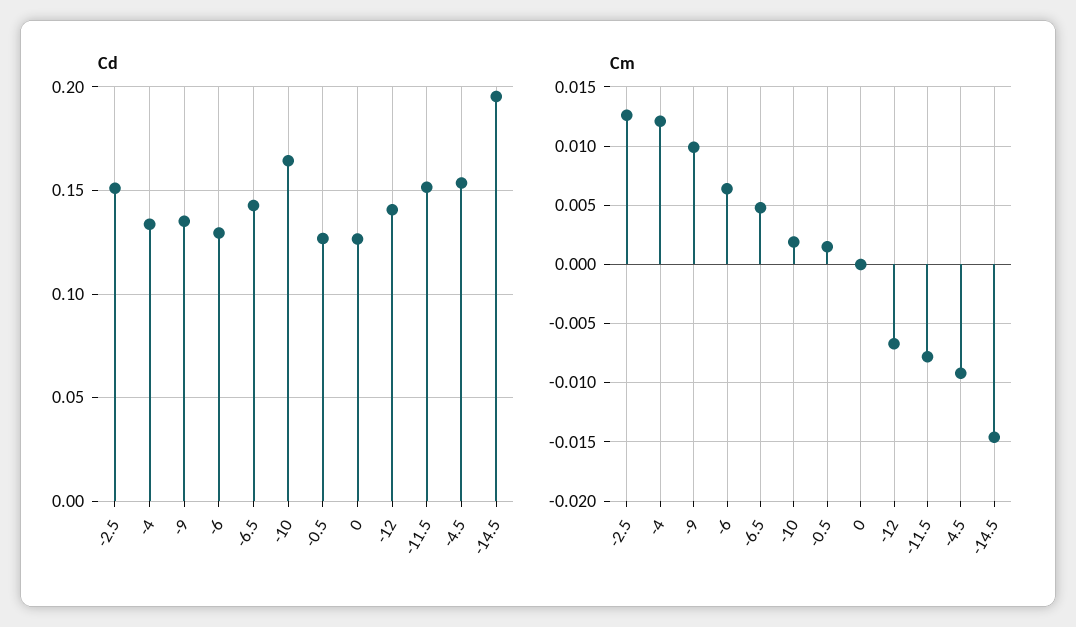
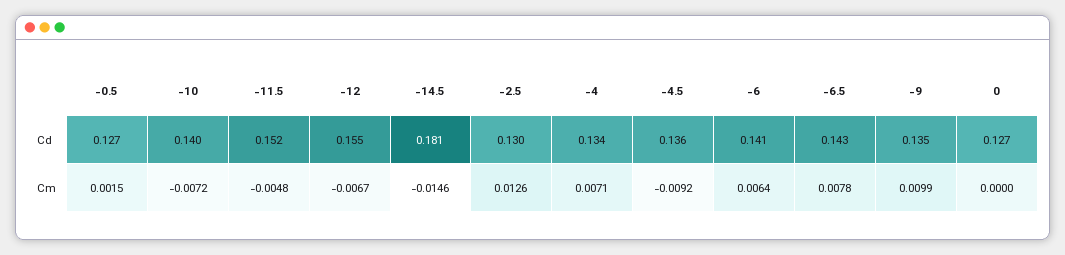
  {
    "Cd": {
-     "-2.5": 0.15,
+     "-2.5": 0.13,
      "-4": 0.134,
      "-9": 0.135,
-     "-6": 0.13,
+     "-6": 0.141,
      "-6.5": 0.143,
-     "-10": 0.165,
+     "-10": 0.14,
      "-0.5": 0.127,
      "0": 0.127,
-     "-12": 0.14,
+     "-12": 0.155,
      "-11.5": 0.152,
-     "-4.5": 0.155,
+     "-4.5": 0.136,
-     "-14.5": 0.195
+     "-14.5": 0.181
    },
    "Cm": {
      "-2.5": 0.0126,
-     "-4": 0.012,
+     "-4": 0.0071,
      "-9": 0.0099,
      "-6": 0.0064,
-     "-6.5": 0.005,
+     "-6.5": 0.0078,
-     "-10": 0.002,
+     "-10": -0.0072,
      "-0.5": 0.0015,
      "0": 0,
      "-12": -0.0067,
-     "-11.5": -0.008,
+     "-11.5": -0.0048,
      "-4.5": -0.0092,
      "-14.5": -0.0146
    }
  }

